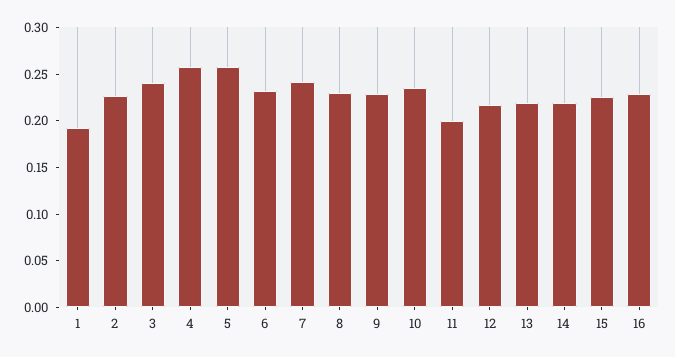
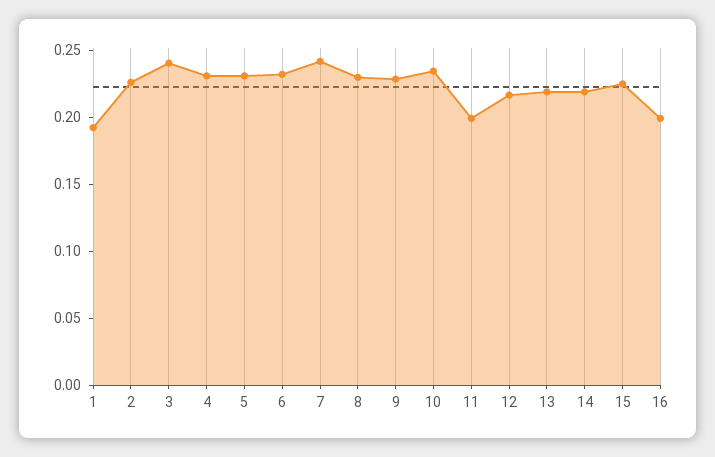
  {
    "1": 0.19,
    "2": 0.23,
    "3": 0.24,
-   "4": 0.26,
+   "4": 0.23,
-   "5": 0.26,
+   "5": 0.23,
    "6": 0.23,
    "7": 0.24,
    "8": 0.23,
    "9": 0.23,
    "10": 0.23,
    "11": 0.2,
    "12": 0.22,
    "13": 0.22,
    "14": 0.22,
    "15": 0.23,
-   "16": 0.23
+   "16": 0.2
  }

